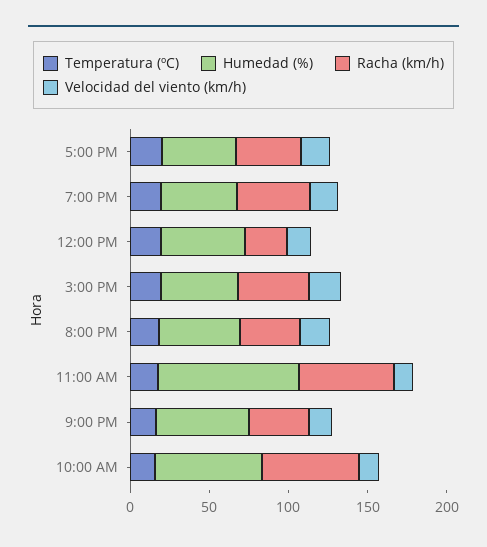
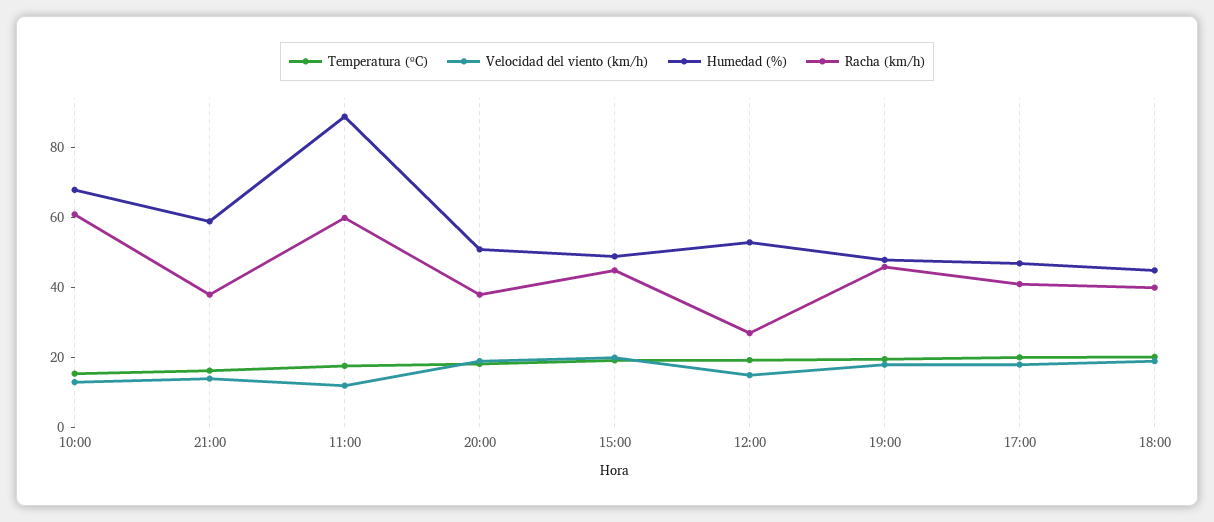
  {
    "Temperatura (ºC)": {
      "5:00 PM": 20,
      "7:00 PM": 20,
      "12:00 PM": 20,
      "3:00 PM": 20,
      "8:00 PM": 20,
      "11:00 AM": 20,
      "9:00 PM": 15,
-     "10:00 AM": 15
+     "10:00 AM": 15,
+     "18:00": 20
    },
    "Humedad (%)": {
      "5:00 PM": 45,
      "7:00 PM": 50,
      "12:00 PM": 55,
      "3:00 PM": 50,
      "8:00 PM": 50,
      "11:00 AM": 90,
      "9:00 PM": 60,
-     "10:00 AM": 70
+     "10:00 AM": 70,
+     "18:00": 45
    },
    "Racha (km/h)": {
      "5:00 PM": 40,
      "7:00 PM": 45,
      "12:00 PM": 25,
      "3:00 PM": 45,
      "8:00 PM": 40,
      "11:00 AM": 60,
      "9:00 PM": 40,
-     "10:00 AM": 60
+     "10:00 AM": 60,
+     "18:00": 40
    },
    "Velocidad del viento (km/h)": {
      "5:00 PM": 20,
      "7:00 PM": 20,
      "12:00 PM": 15,
      "3:00 PM": 20,
      "8:00 PM": 20,
      "11:00 AM": 10,
      "9:00 PM": 15,
-     "10:00 AM": 15
+     "10:00 AM": 15,
+     "18:00": 20
    }
  }

